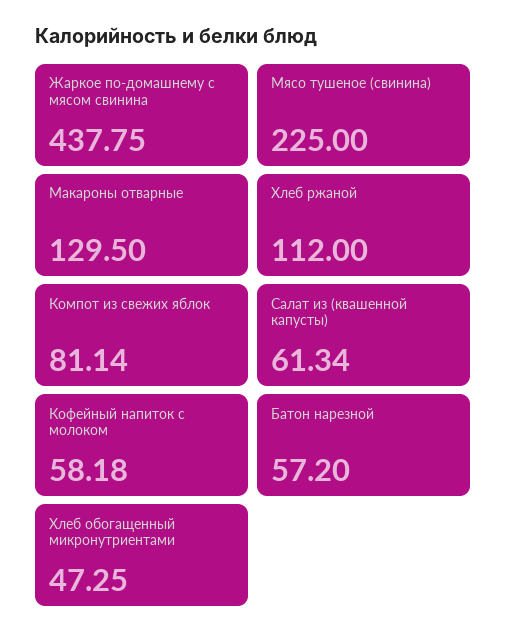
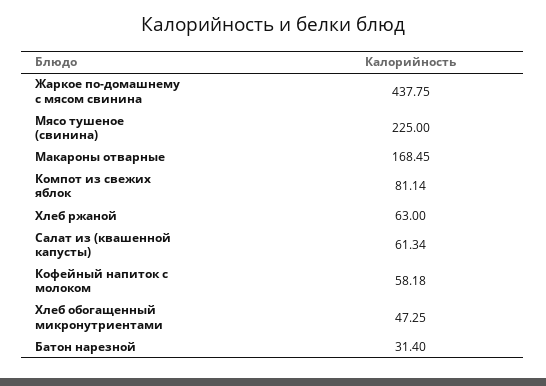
  {
    "Жаркое по-домашнему с мясом свинина": 437.75,
    "Мясо тушеное (свинина)": 225,
-   "Макароны отварные": 129.5,
+   "Макароны отварные": 168.45,
-   "Хлеб ржаной": 112,
+   "Хлеб ржаной": 63,
    "Компот из свежих яблок": 81.14,
    "Салат из (квашенной капусты)": 61.34,
    "Кофейный напиток с молоком": 58.18,
-   "Батон нарезной": 57.2,
+   "Батон нарезной": 31.4,
    "Хлеб обогащенный микронутриентами": 47.25
  }

